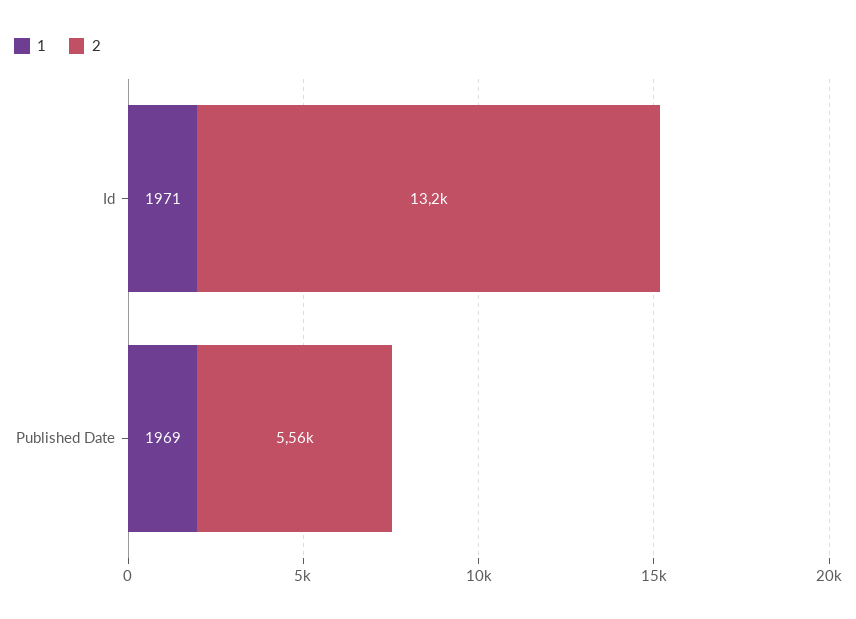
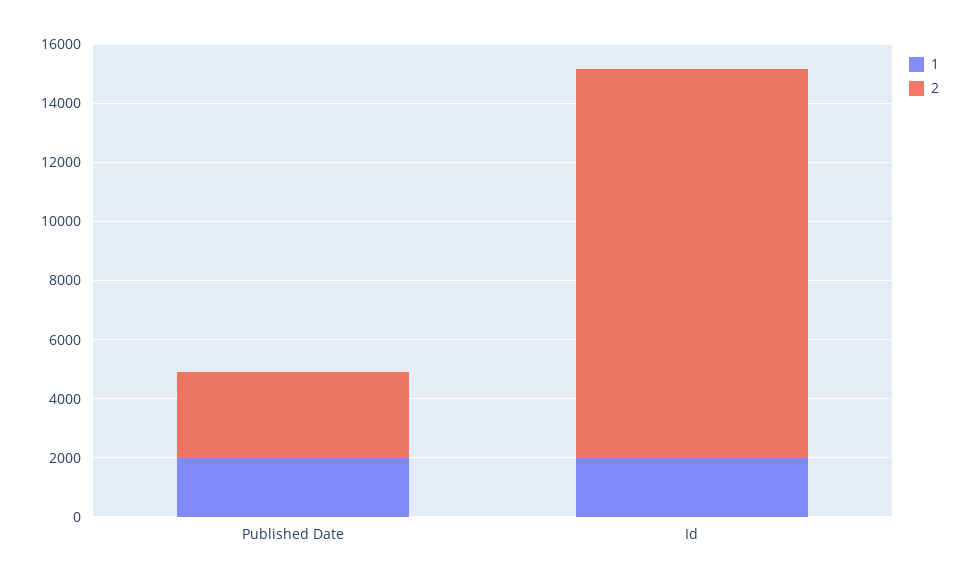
  {
    "1": {
      "Id": 1971,
      "Published Date": 1969
    },
    "2": {
      "Id": 13200,
-     "Published Date": 5560
+     "Published Date": 3000
    }
  }

